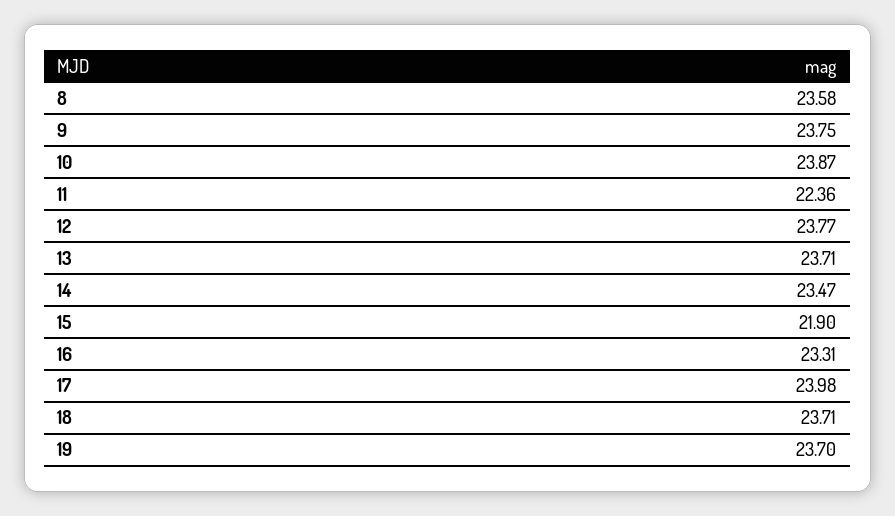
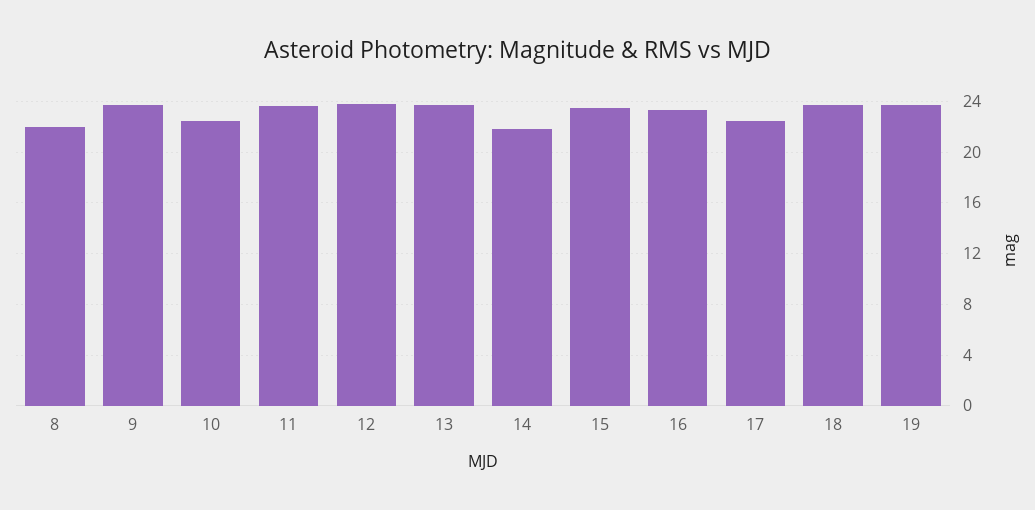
  {
-   "8": 23.58,
+   "8": 22,
    "9": 23.75,
-   "10": 23.87,
+   "10": 22.5,
-   "11": 22.36,
+   "11": 23.5,
    "12": 23.77,
    "13": 23.71,
-   "14": 23.47,
+   "14": 22,
-   "15": 21.9,
+   "15": 23.5,
    "16": 23.31,
-   "17": 23.98,
+   "17": 22.5,
    "18": 23.71,
    "19": 23.7
  }

